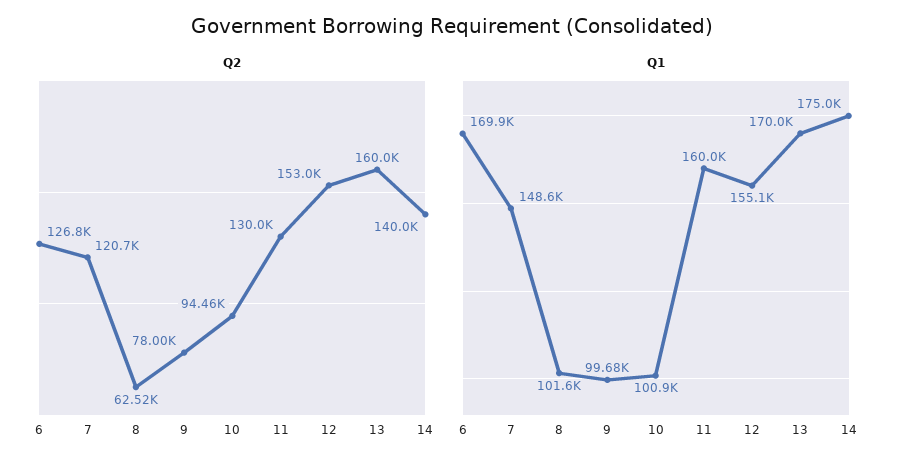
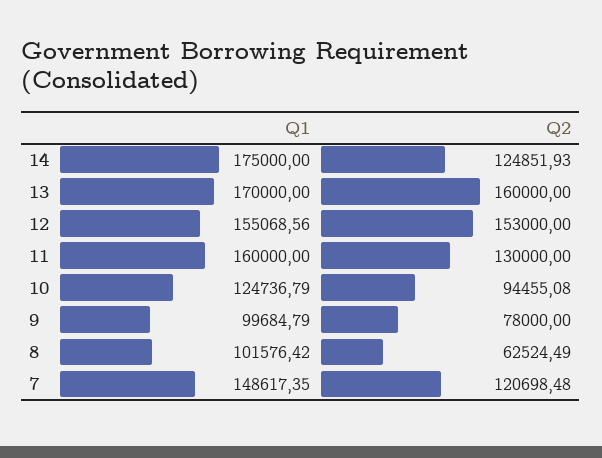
  {
    "Q2": {
-     "6": 126800,
      "7": 120698.48,
      "8": 62524.49,
      "9": 78000,
      "10": 94455.08,
      "11": 130000,
      "12": 153000,
      "13": 160000,
-     "14": 140000
+     "14": 124851.93
    },
    "Q1": {
-     "6": 169900,
      "7": 148617.35,
      "8": 101576.42,
      "9": 99684.79,
-     "10": 100900,
+     "10": 124736.79,
      "11": 160000,
      "12": 155068.56,
      "13": 170000,
      "14": 175000
    }
  }

